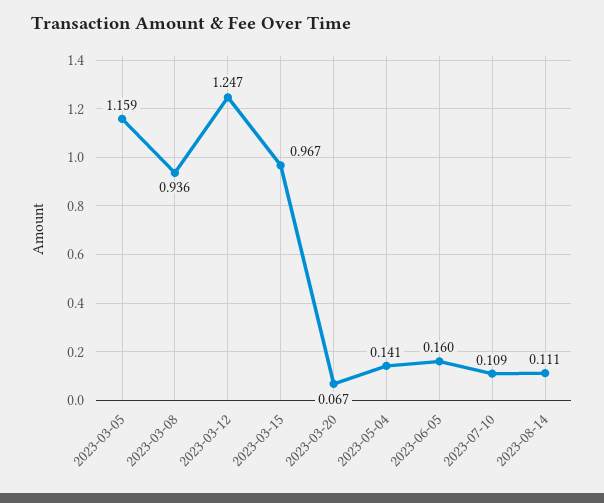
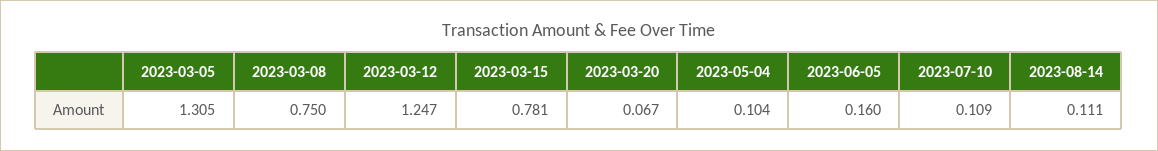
  {
-   "2023-03-05": 1.159,
+   "2023-03-05": 1.305,
-   "2023-03-08": 0.936,
+   "2023-03-08": 0.75,
    "2023-03-12": 1.247,
-   "2023-03-15": 0.967,
+   "2023-03-15": 0.781,
    "2023-03-20": 0.067,
-   "2023-05-04": 0.141,
+   "2023-05-04": 0.104,
    "2023-06-05": 0.16,
    "2023-07-10": 0.109,
    "2023-08-14": 0.111
  }

